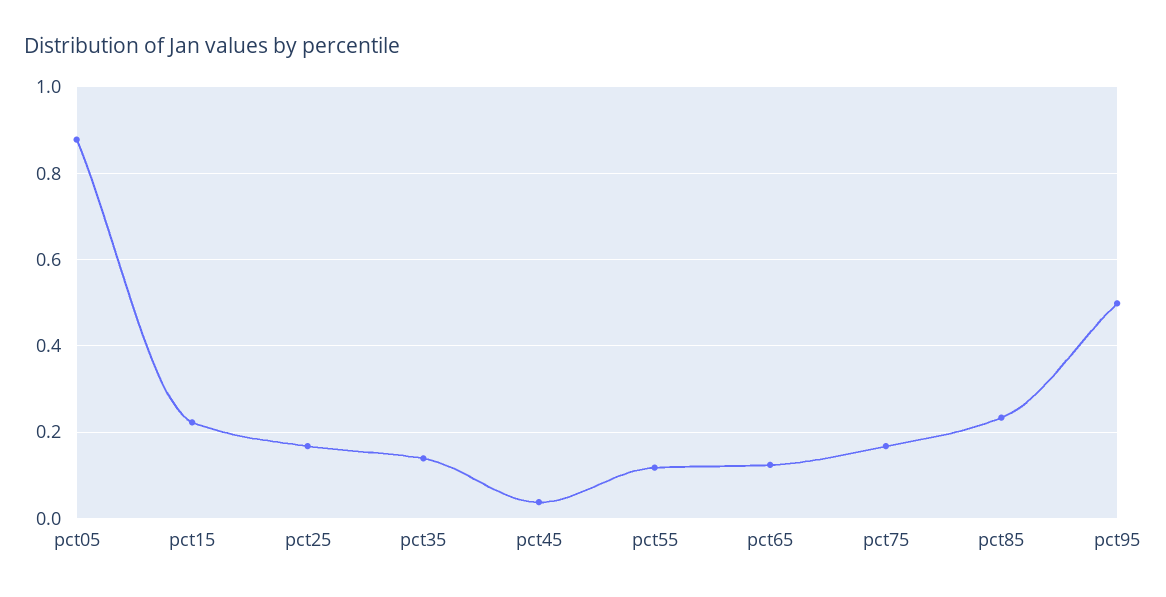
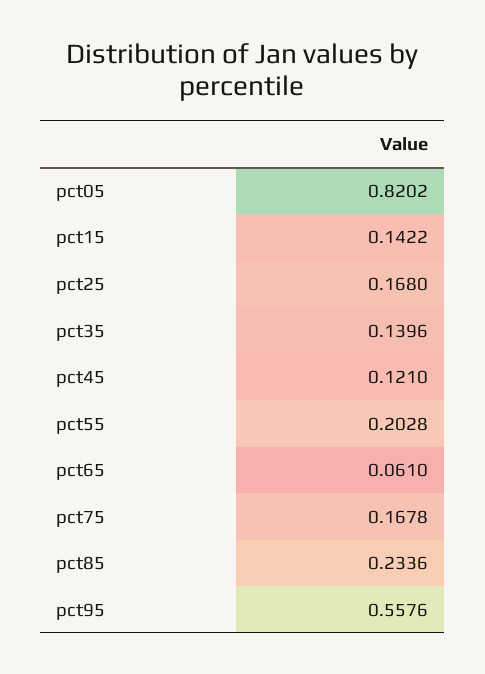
  {
-   "pct05": 0.88,
+   "pct05": 0.8202,
-   "pct15": 0.22,
+   "pct15": 0.1422,
    "pct25": 0.168,
    "pct35": 0.1396,
-   "pct45": 0.04,
+   "pct45": 0.121,
-   "pct55": 0.12,
+   "pct55": 0.2028,
-   "pct65": 0.12,
+   "pct65": 0.061,
    "pct75": 0.1678,
    "pct85": 0.2336,
-   "pct95": 0.5
+   "pct95": 0.5576
  }

